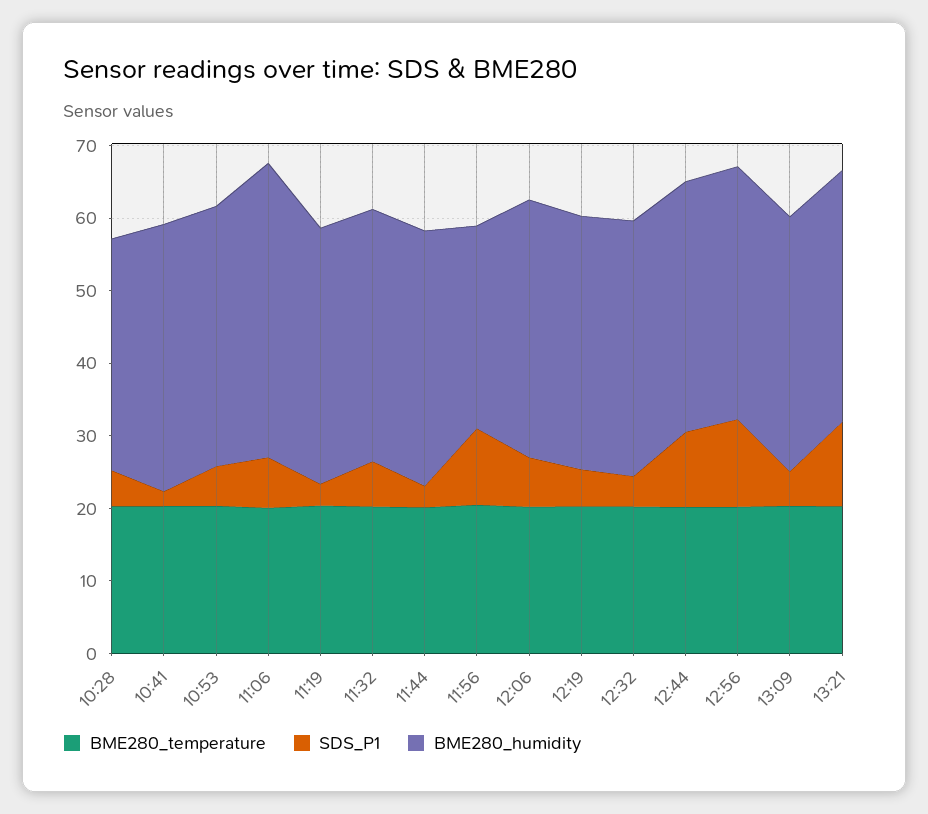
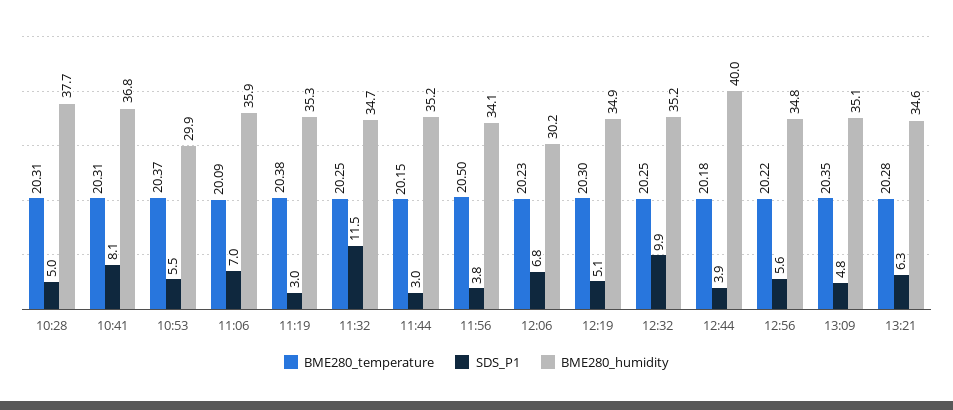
  {
    "BME280_temperature": {
      "10:28": 20.31,
      "10:41": 20.31,
      "10:53": 20.37,
      "11:06": 20.09,
      "11:19": 20.38,
      "11:32": 20.25,
      "11:44": 20.15,
      "11:56": 20.5,
      "12:06": 20.23,
      "12:19": 20.3,
      "12:32": 20.25,
      "12:44": 20.18,
      "12:56": 20.22,
      "13:09": 20.35,
      "13:21": 20.28
    },
    "SDS_P1": {
      "10:28": 5,
-     "10:41": 2,
+     "10:41": 8.1,
      "10:53": 5.5,
      "11:06": 7,
      "11:19": 3,
-     "11:32": 6,
+     "11:32": 11.5,
      "11:44": 3,
-     "11:56": 10,
+     "11:56": 3.8,
      "12:06": 6.8,
      "12:19": 5.1,
-     "12:32": 4,
+     "12:32": 9.9,
-     "12:44": 10,
+     "12:44": 3.9,
-     "12:56": 12,
+     "12:56": 5.6,
      "13:09": 4.8,
-     "13:21": 12
+     "13:21": 6.3
    },
    "BME280_humidity": {
-     "10:28": 32,
+     "10:28": 37.7,
      "10:41": 36.8,
-     "10:53": 36,
+     "10:53": 29.9,
-     "11:06": 40,
+     "11:06": 35.9,
      "11:19": 35.3,
      "11:32": 34.7,
      "11:44": 35.2,
-     "11:56": 28,
+     "11:56": 34.1,
-     "12:06": 36,
+     "12:06": 30.2,
      "12:19": 34.9,
      "12:32": 35.2,
-     "12:44": 34,
+     "12:44": 40,
      "12:56": 34.8,
      "13:09": 35.1,
      "13:21": 34.6
    }
  }

